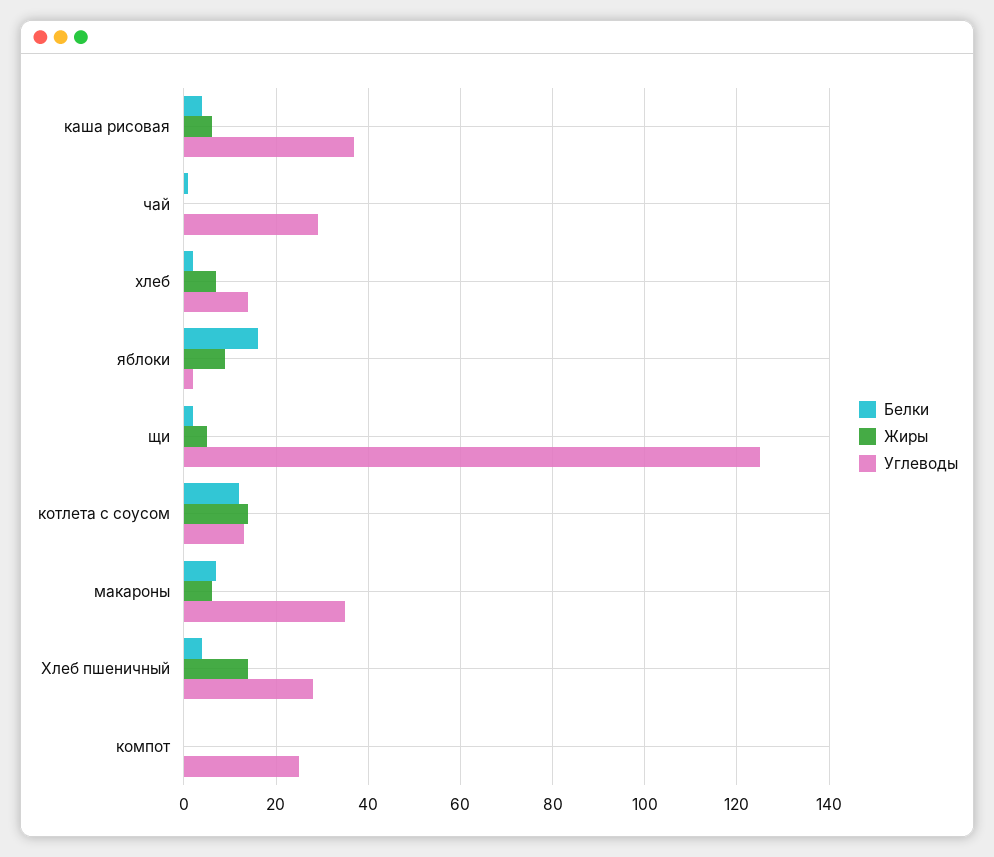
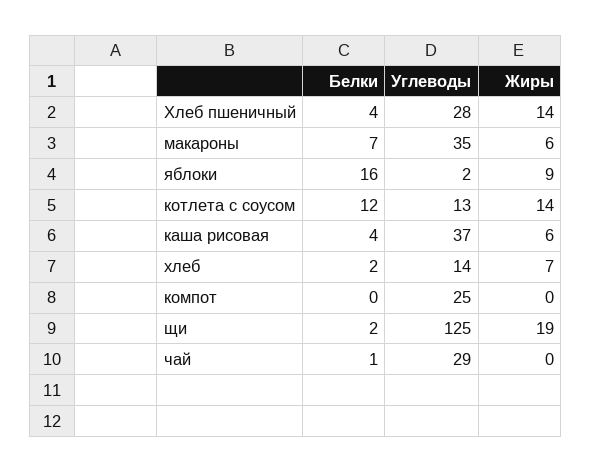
  {
    "Белки": {
      "каша рисовая": 4,
      "чай": 1,
      "хлеб": 2,
      "яблоки": 16,
      "щи": 2,
      "котлета с соусом": 12,
      "макароны": 7,
      "Хлеб пшеничный": 4,
      "компот": 0
    },
    "Жиры": {
      "каша рисовая": 6,
      "чай": 0,
      "хлеб": 7,
      "яблоки": 9,
-     "щи": 5,
+     "щи": 19,
      "котлета с соусом": 14,
      "макароны": 6,
      "Хлеб пшеничный": 14,
      "компот": 0
    },
    "Углеводы": {
      "каша рисовая": 37,
      "чай": 29,
      "хлеб": 14,
      "яблоки": 2,
      "щи": 125,
      "котлета с соусом": 13,
      "макароны": 35,
      "Хлеб пшеничный": 28,
      "компот": 25
    }
  }

